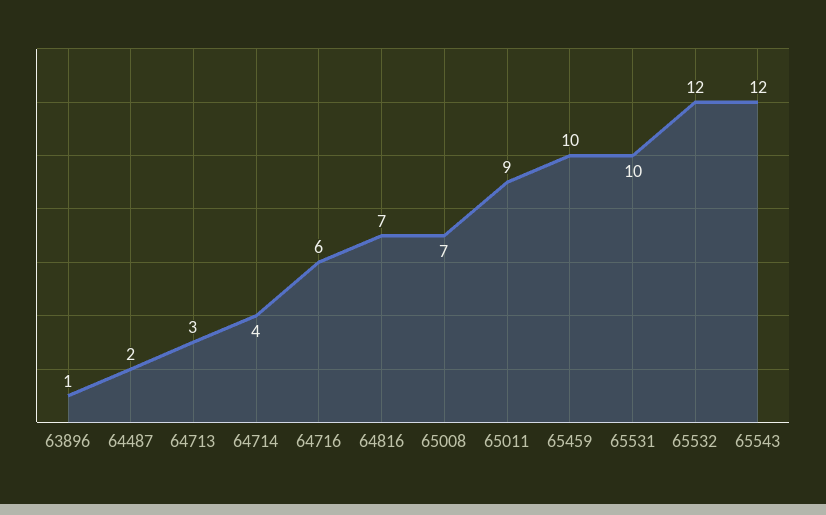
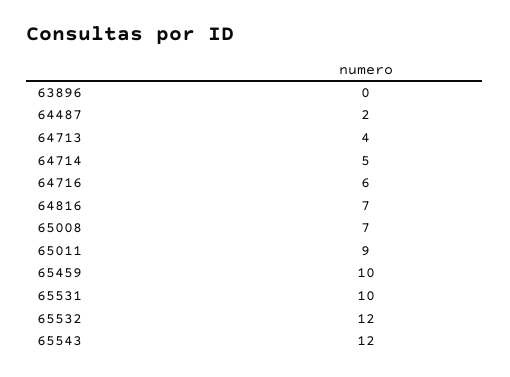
  {
-   "63896": 1,
+   "63896": 0,
    "64487": 2,
-   "64713": 3,
+   "64713": 4,
-   "64714": 4,
+   "64714": 5,
    "64716": 6,
    "64816": 7,
    "65008": 7,
    "65011": 9,
    "65459": 10,
    "65531": 10,
    "65532": 12,
    "65543": 12
  }

